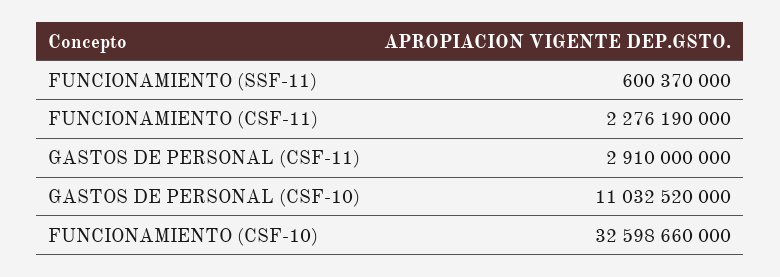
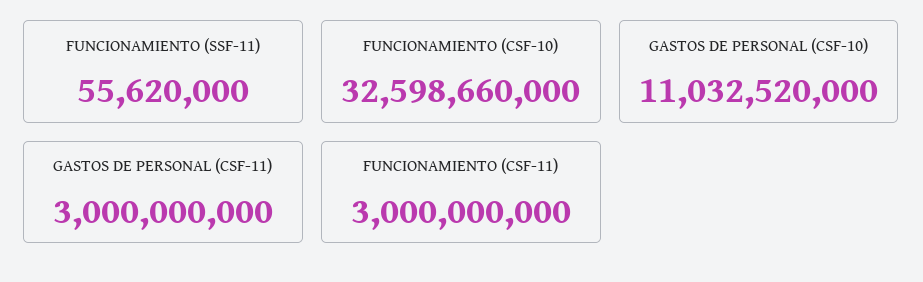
  {
-   "FUNCIONAMIENTO (SSF-11)": 600370000,
+   "FUNCIONAMIENTO (SSF-11)": 55620000,
-   "FUNCIONAMIENTO (CSF-11)": 2276190000,
+   "FUNCIONAMIENTO (CSF-11)": 3000000000,
-   "GASTOS DE PERSONAL (CSF-11)": 2910000000,
+   "GASTOS DE PERSONAL (CSF-11)": 3000000000,
    "GASTOS DE PERSONAL (CSF-10)": 11032520000,
    "FUNCIONAMIENTO (CSF-10)": 32598660000
  }

